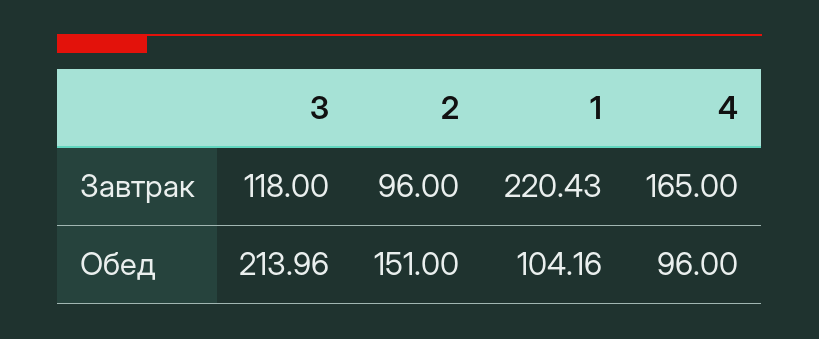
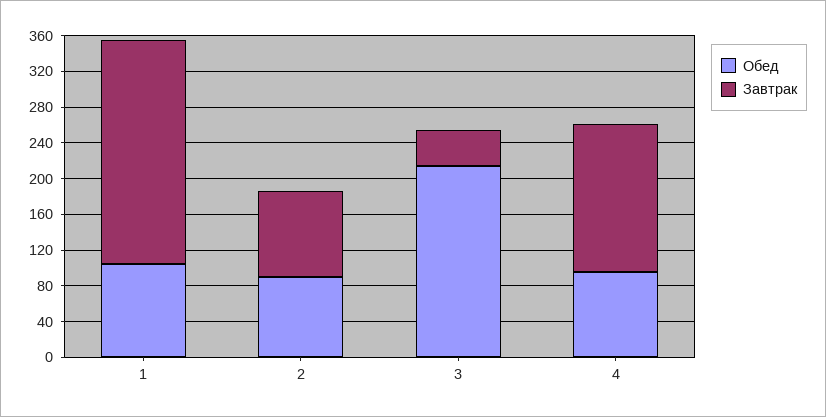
  {
    "Завтрак": {
-     "3": 118,
+     "3": 40,
      "2": 96,
-     "1": 220.43,
+     "1": 250,
      "4": 165
    },
    "Обед": {
      "3": 213.96,
-     "2": 151,
+     "2": 90,
      "1": 104.16,
      "4": 96
    }
  }

